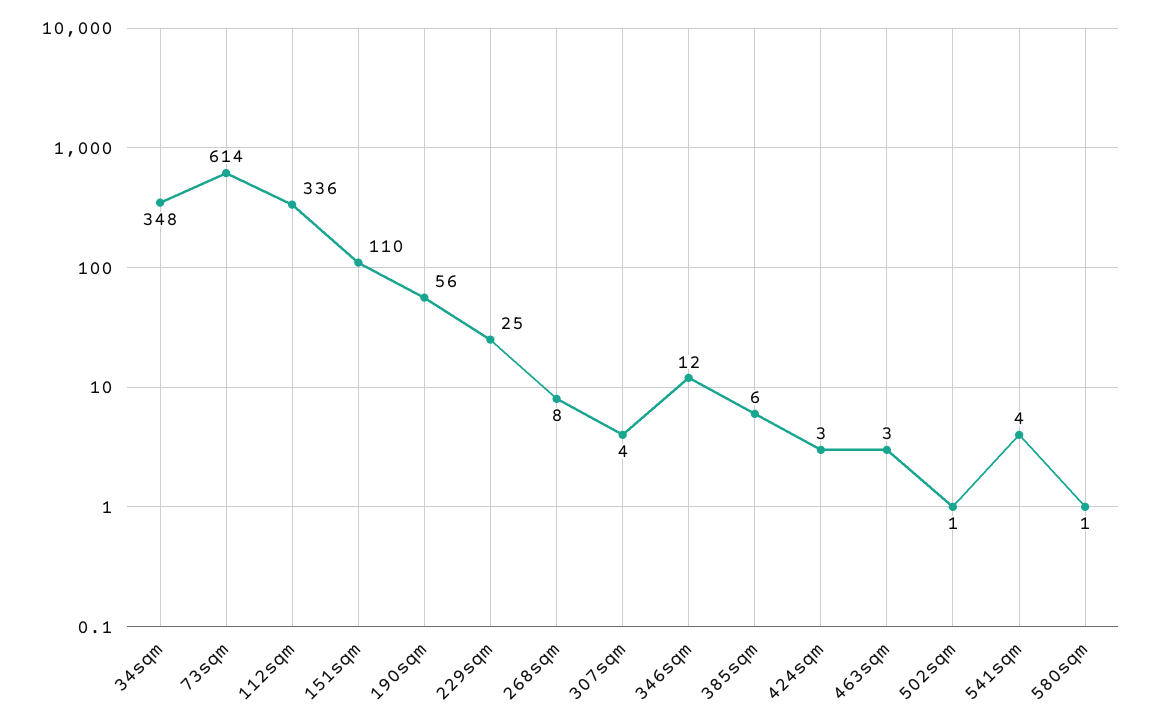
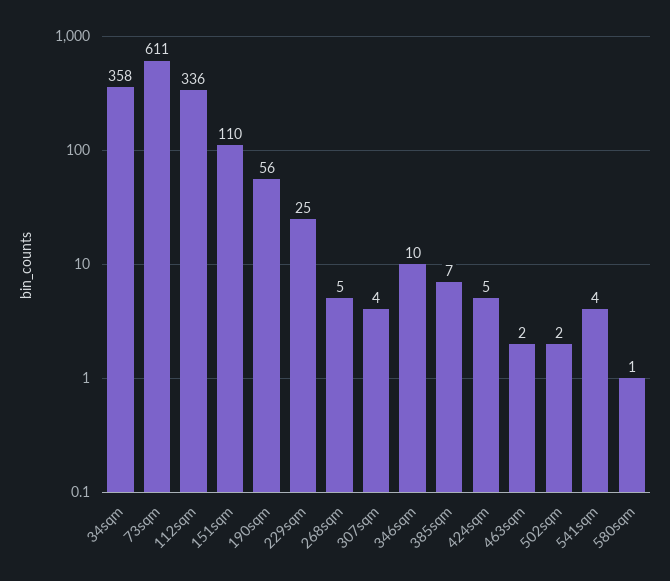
  {
-   "34sqm": 348,
+   "34sqm": 358,
-   "73sqm": 614,
+   "73sqm": 611,
    "112sqm": 336,
    "151sqm": 110,
    "190sqm": 56,
    "229sqm": 25,
-   "268sqm": 8,
+   "268sqm": 5,
    "307sqm": 4,
-   "346sqm": 12,
+   "346sqm": 10,
-   "385sqm": 6,
+   "385sqm": 7,
-   "424sqm": 3,
+   "424sqm": 5,
-   "463sqm": 3,
+   "463sqm": 2,
-   "502sqm": 1,
+   "502sqm": 2,
    "541sqm": 4,
    "580sqm": 1
  }

